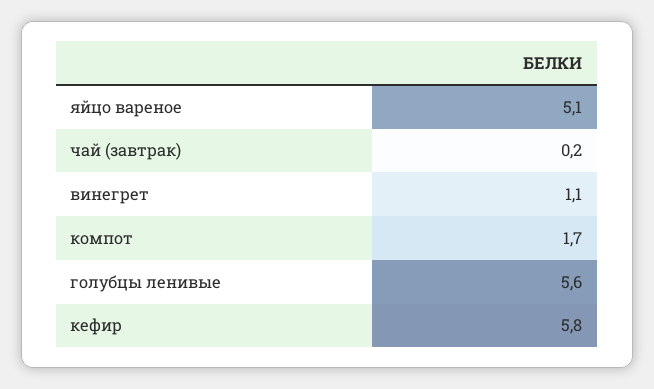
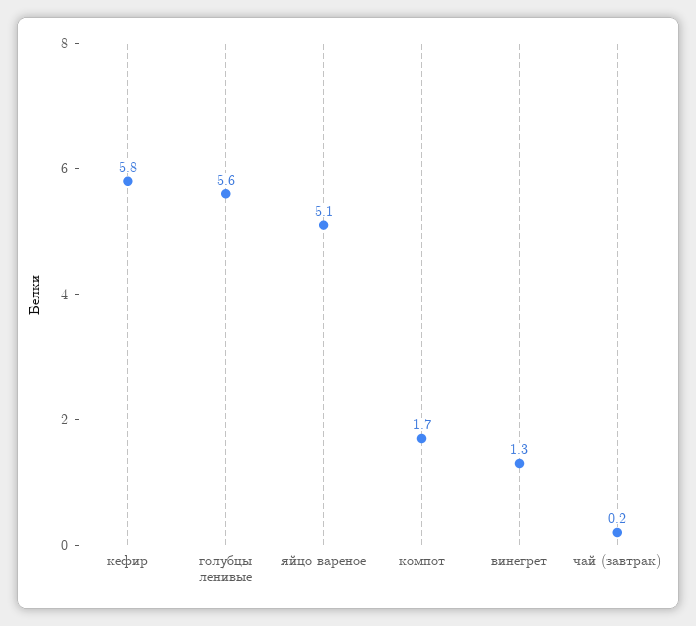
  {
    "яйцо вареное": 5.1,
    "чай (завтрак)": 0.2,
-   "винегрет": 1.1,
+   "винегрет": 1.3,
    "компот": 1.7,
    "голубцы ленивые": 5.6,
    "кефир": 5.8
  }

